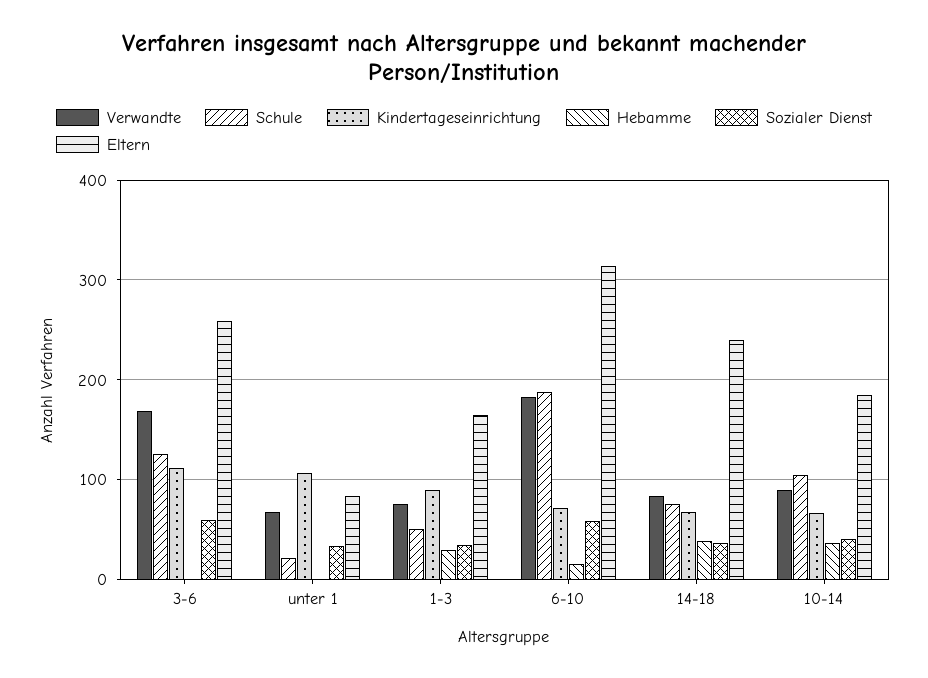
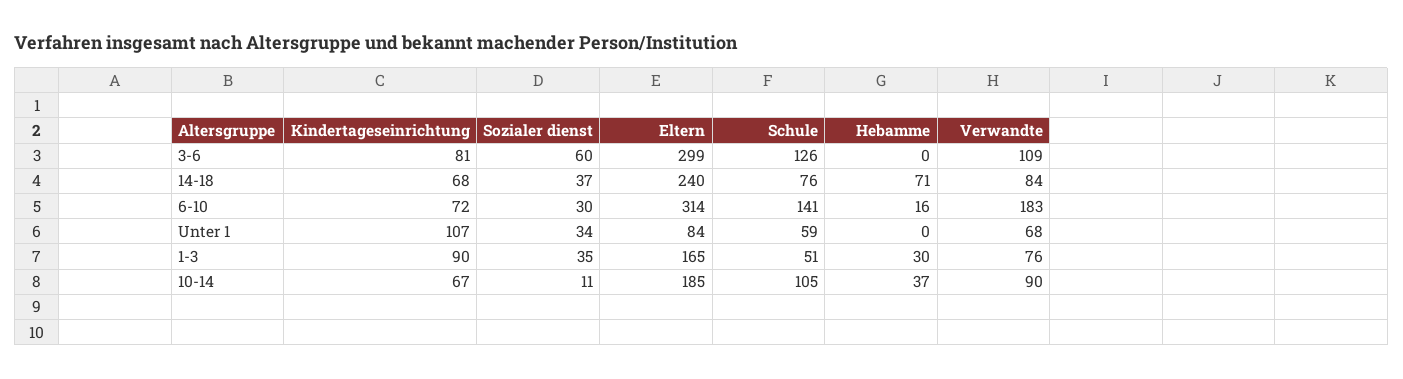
  {
    "Verwandte": {
-     "3-6": 170,
+     "3-6": 109,
      "unter 1": 68,
      "1-3": 76,
      "6-10": 183,
      "14-18": 84,
      "10-14": 90
    },
    "Schule": {
      "3-6": 126,
-     "unter 1": 20,
+     "unter 1": 59,
      "1-3": 51,
-     "6-10": 190,
+     "6-10": 141,
      "14-18": 76,
      "10-14": 105
    },
    "Kindertageseinrichtung": {
-     "3-6": 110,
+     "3-6": 81,
      "unter 1": 107,
      "1-3": 90,
      "6-10": 72,
      "14-18": 68,
      "10-14": 67
    },
    "Hebamme": {
      "3-6": 0,
      "unter 1": 0,
      "1-3": 30,
      "6-10": 16,
-     "14-18": 40,
+     "14-18": 71,
      "10-14": 37
    },
    "Sozialer Dienst": {
      "3-6": 60,
      "unter 1": 34,
      "1-3": 35,
-     "6-10": 60,
+     "6-10": 30,
      "14-18": 37,
-     "10-14": 40
+     "10-14": 11
    },
    "Eltern": {
-     "3-6": 260,
+     "3-6": 299,
      "unter 1": 84,
      "1-3": 165,
      "6-10": 314,
      "14-18": 240,
      "10-14": 185
    }
  }

